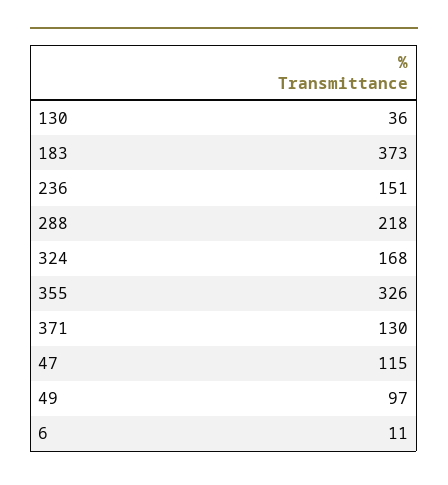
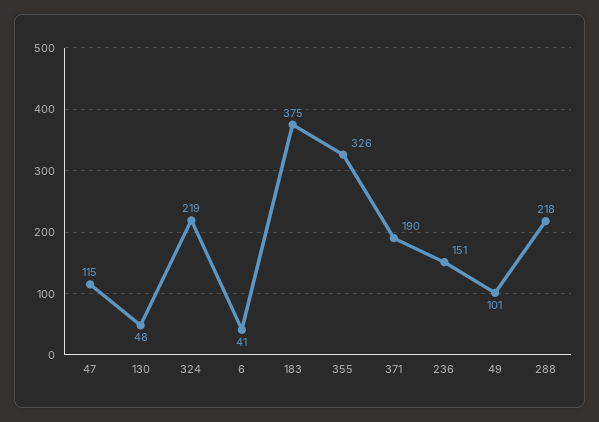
  {
-   "130": 36,
+   "130": 48,
-   "183": 373,
+   "183": 375,
    "236": 151,
    "288": 218,
-   "324": 168,
+   "324": 219,
    "355": 326,
-   "371": 130,
+   "371": 190,
    "47": 115,
-   "49": 97,
+   "49": 101,
-   "6": 11
+   "6": 41
  }

